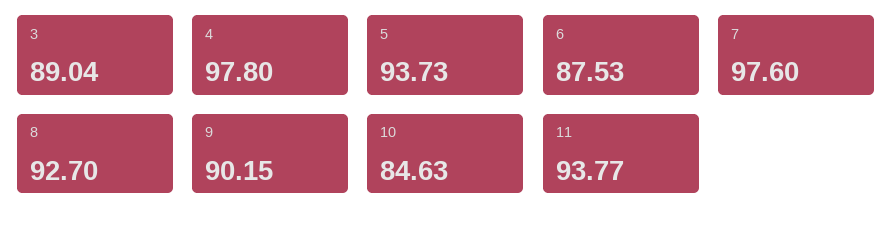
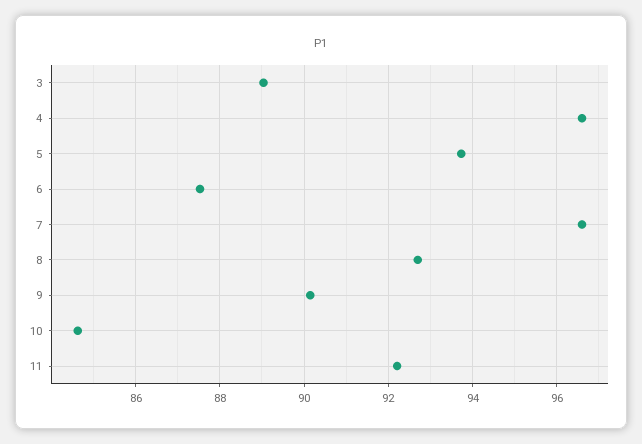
  {
    "3": 89.04,
-   "4": 97.8,
+   "4": 96.6,
    "5": 93.73,
    "6": 87.53,
-   "7": 97.6,
+   "7": 96.6,
    "8": 92.7,
    "9": 90.15,
    "10": 84.63,
-   "11": 93.77
+   "11": 92.2
  }

